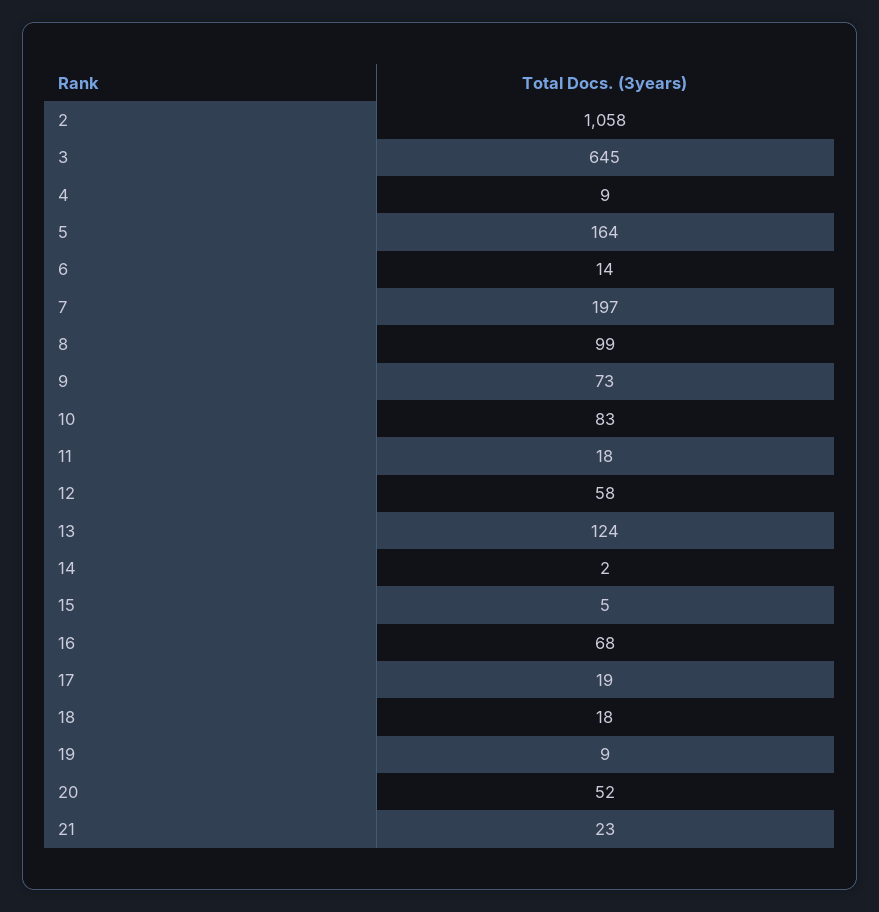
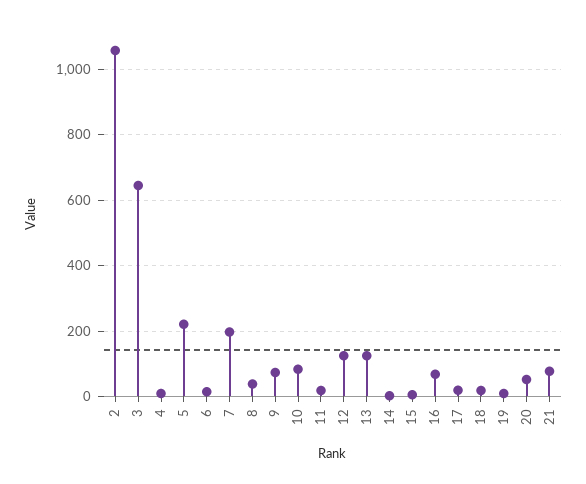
  {
    "2": 1058,
    "3": 645,
    "4": 9,
-   "5": 164,
+   "5": 220,
    "6": 14,
    "7": 197,
-   "8": 99,
+   "8": 40,
    "9": 73,
    "10": 83,
    "11": 18,
-   "12": 58,
+   "12": 120,
    "13": 124,
    "14": 2,
    "15": 5,
    "16": 68,
    "17": 19,
    "18": 18,
    "19": 9,
    "20": 52,
-   "21": 23
+   "21": 80
  }

